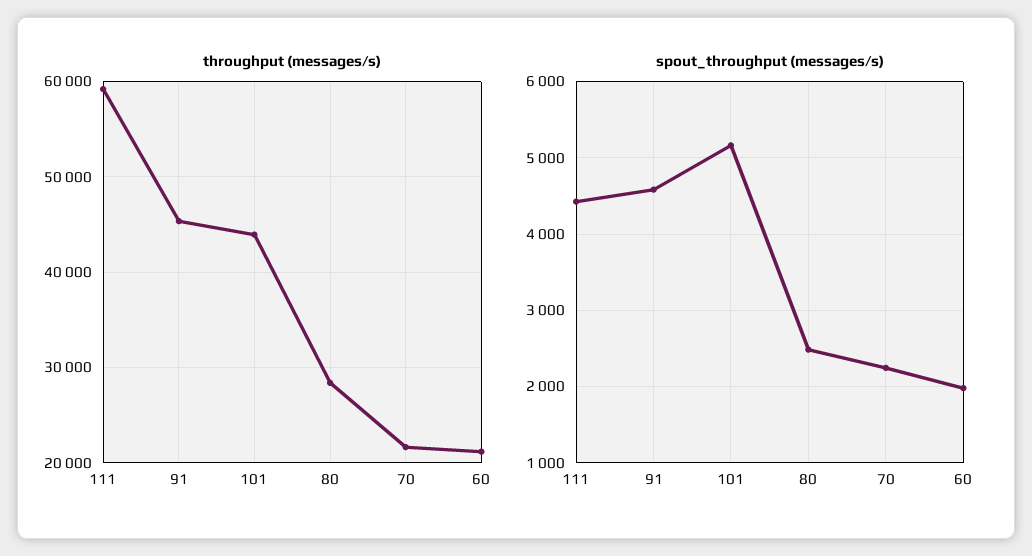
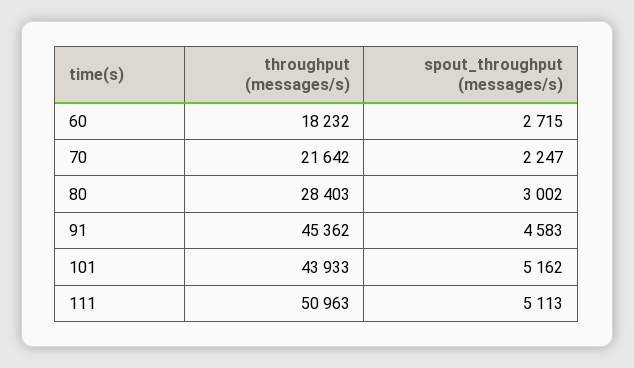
  {
    "throughput (messages/s)": {
-     "111": 59000,
+     "111": 50963,
      "91": 45362,
      "101": 43933,
      "80": 28403,
      "70": 21642,
-     "60": 21000
+     "60": 18232
    },
    "spout_throughput (messages/s)": {
-     "111": 4400,
+     "111": 5113,
      "91": 4583,
      "101": 5162,
-     "80": 2500,
+     "80": 3002,
      "70": 2247,
-     "60": 2000
+     "60": 2715
    }
  }

